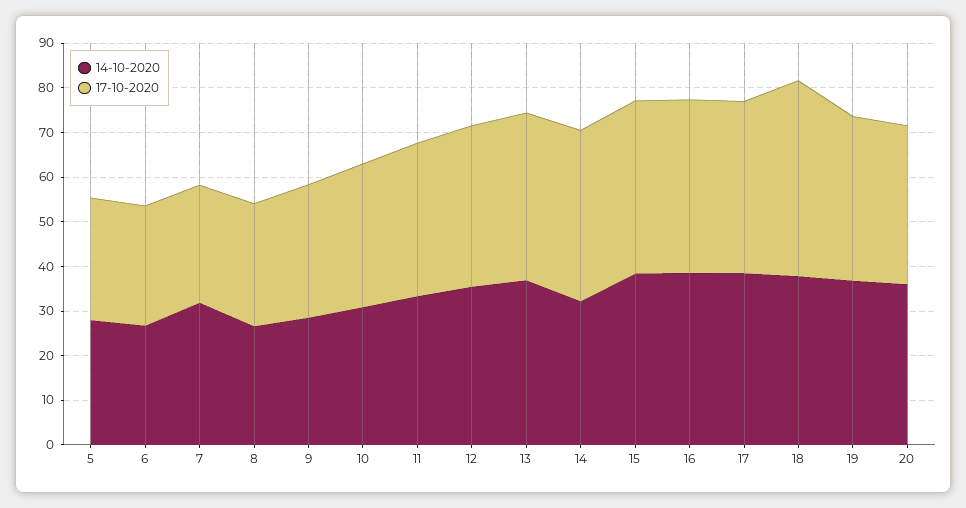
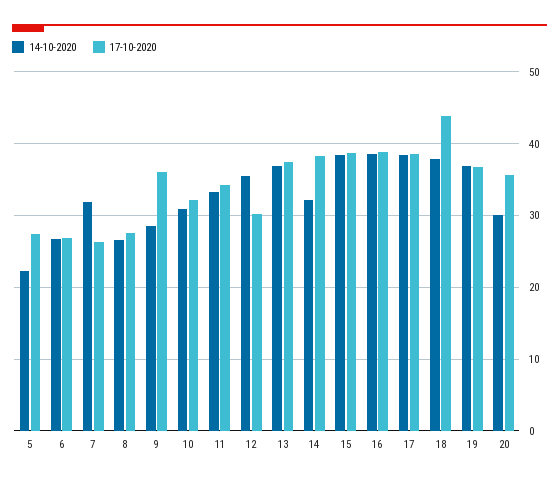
  {
    "14-10-2020": {
-     "5": 28,
+     "5": 22,
      "6": 27,
      "7": 32,
      "8": 27,
      "9": 29,
      "10": 31,
      "11": 33,
      "12": 35,
      "13": 37,
      "14": 32,
      "15": 38,
      "16": 39,
      "17": 38,
      "18": 38,
      "19": 37,
-     "20": 36
+     "20": 30
    },
    "17-10-2020": {
      "5": 27,
      "6": 27,
      "7": 26,
      "8": 28,
-     "9": 30,
+     "9": 36,
      "10": 32,
      "11": 34,
-     "12": 36,
+     "12": 30,
      "13": 38,
      "14": 38,
      "15": 39,
      "16": 39,
      "17": 39,
      "18": 44,
      "19": 37,
      "20": 36
    }
  }

